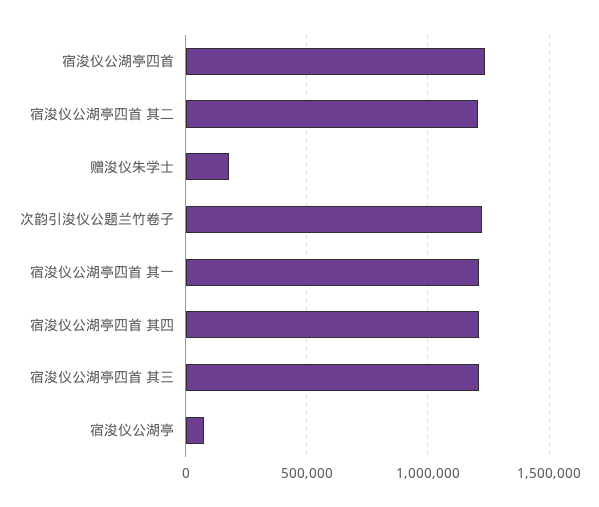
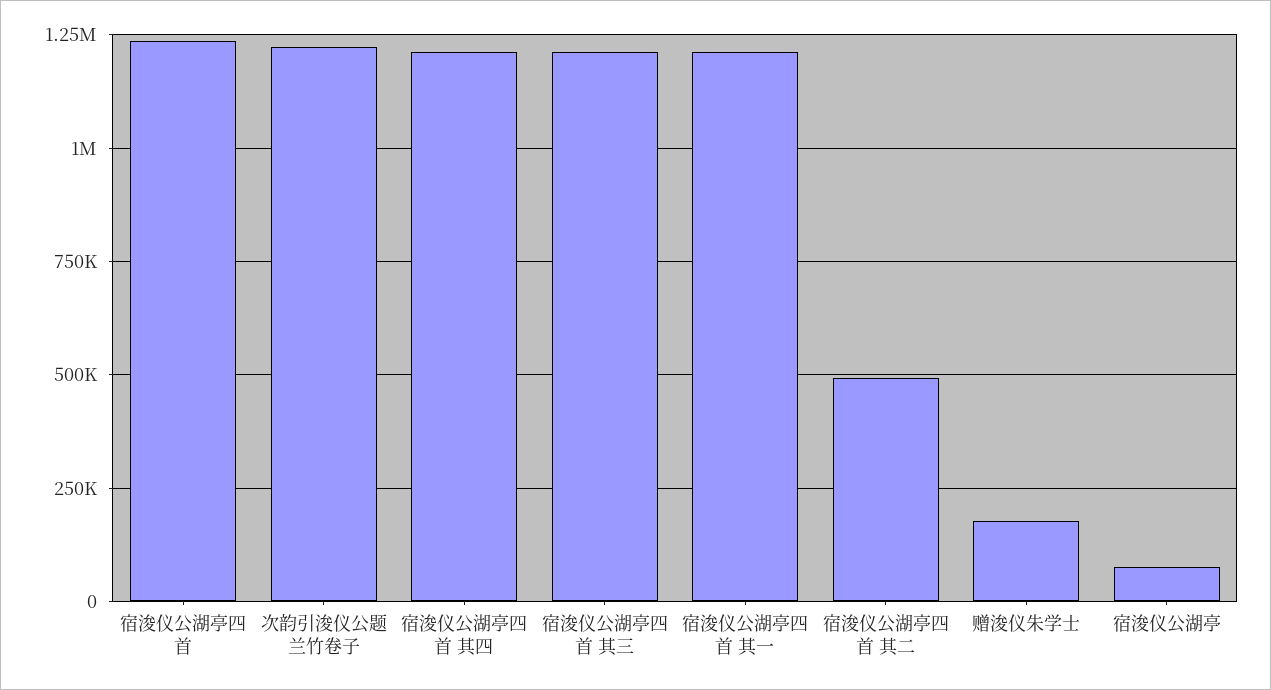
  {
    "宿浚仪公湖亭四首": 1225000,
-   "宿浚仪公湖亭四首 其二": 1200000,
+   "宿浚仪公湖亭四首 其二": 500000,
    "赠浚仪朱学士": 175000,
    "次韵引浚仪公题兰竹卷子": 1225000,
    "宿浚仪公湖亭四首 其一": 1200000,
    "宿浚仪公湖亭四首 其四": 1200000,
    "宿浚仪公湖亭四首 其三": 1200000,
    "宿浚仪公湖亭": 75000
  }

